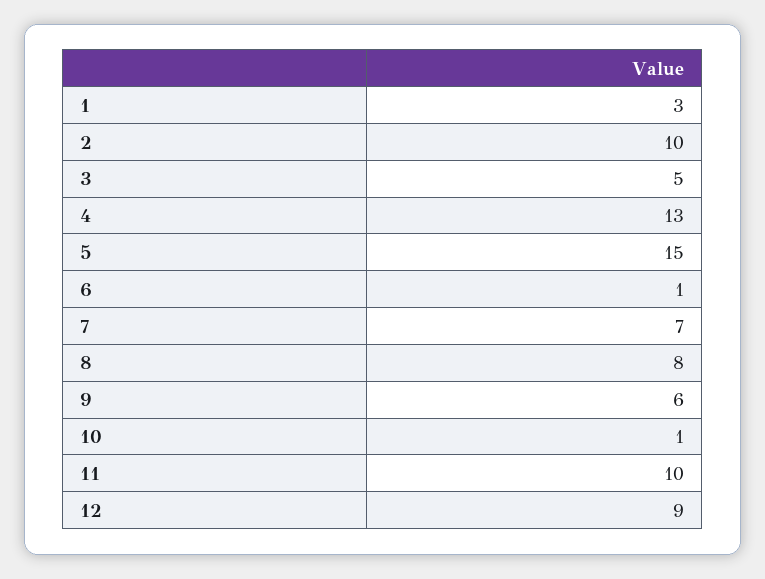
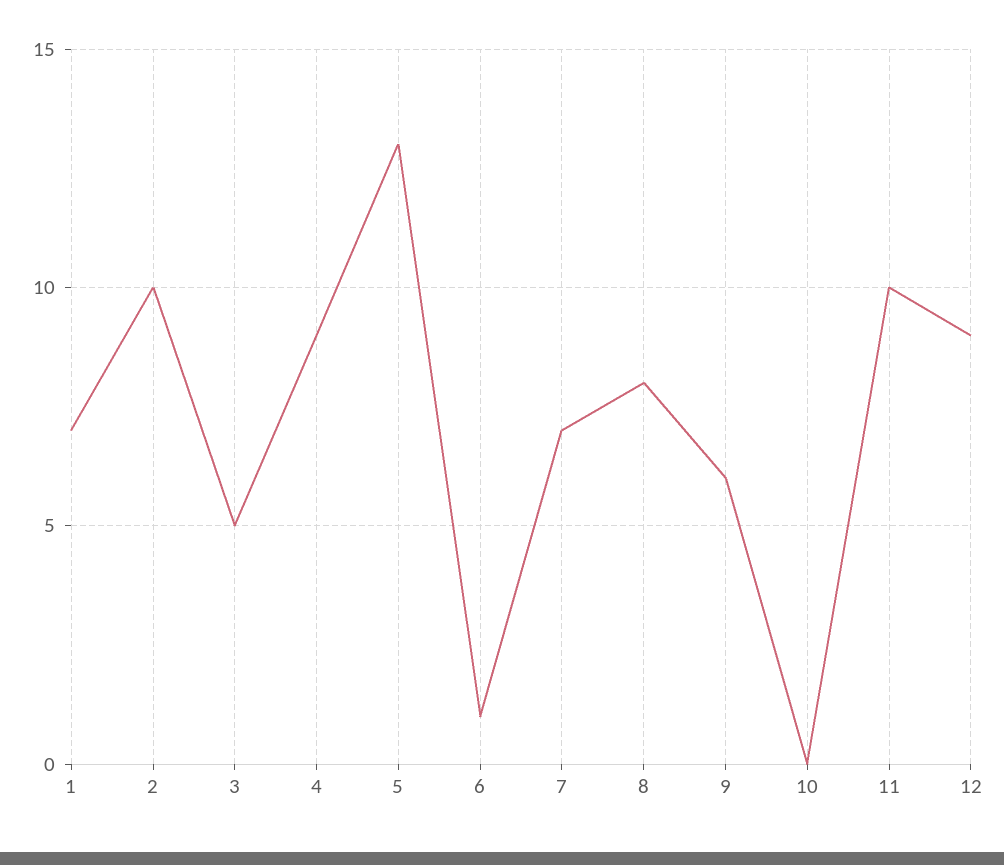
  {
-   "1": 3,
+   "1": 7,
    "2": 10,
    "3": 5,
-   "4": 13,
+   "4": 9,
-   "5": 15,
+   "5": 13,
    "6": 1,
    "7": 7,
    "8": 8,
    "9": 6,
-   "10": 1,
+   "10": 0,
    "11": 10,
    "12": 9
  }

